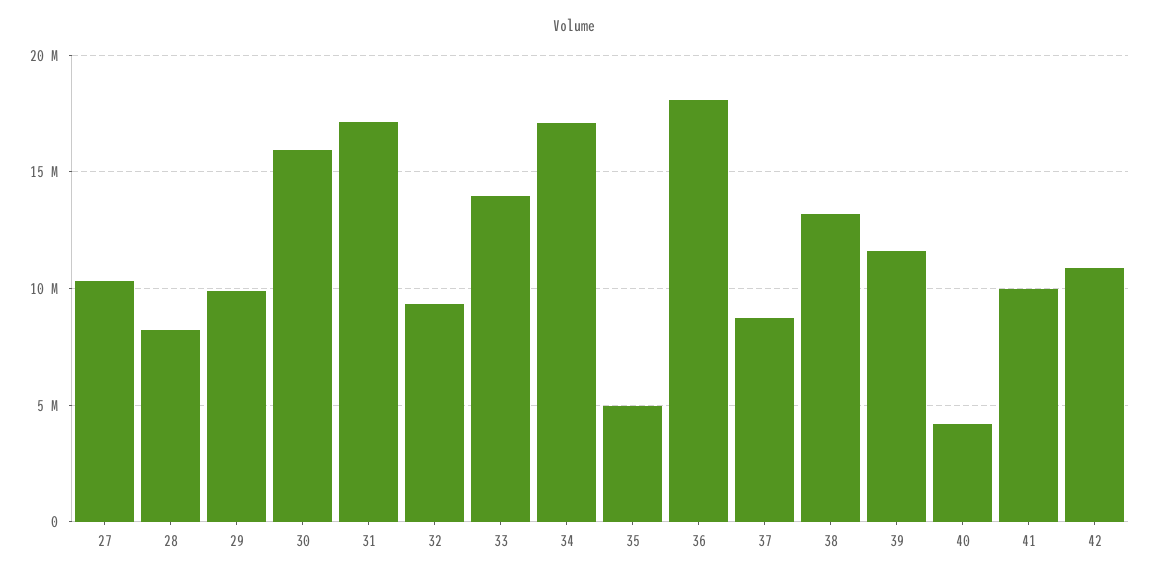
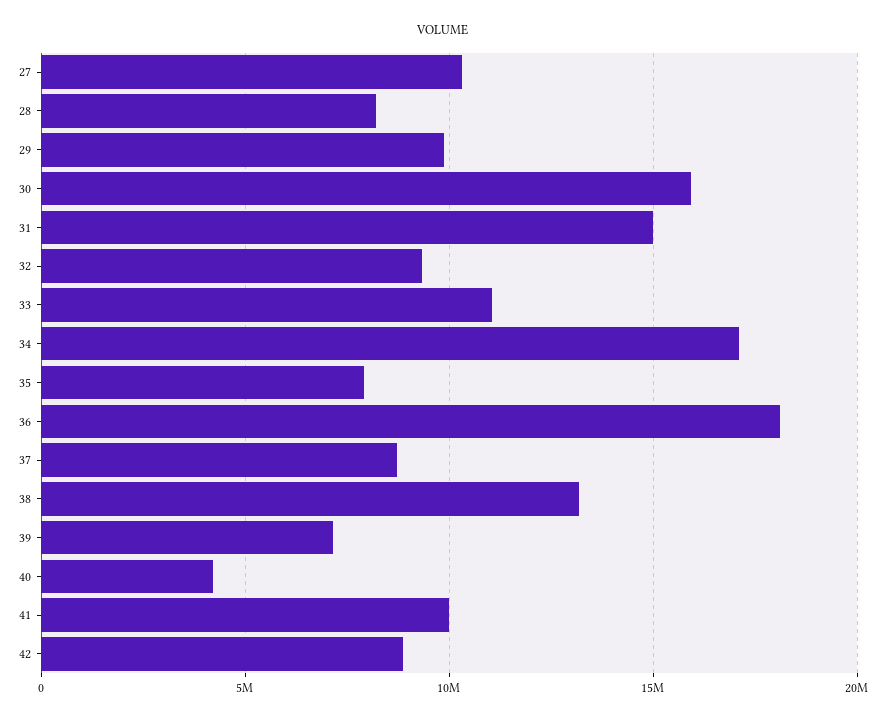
  {
    "27": 10500000,
    "28": 8000000,
    "29": 10000000,
    "30": 16000000,
-   "31": 17000000,
+   "31": 15000000,
    "32": 9500000,
-   "33": 14000000,
+   "33": 11000000,
    "34": 17000000,
-   "35": 5000000,
+   "35": 8000000,
    "36": 18000000,
    "37": 8500000,
    "38": 13000000,
-   "39": 11500000,
+   "39": 7000000,
    "40": 4000000,
    "41": 10000000,
-   "42": 11000000
+   "42": 9000000
  }

